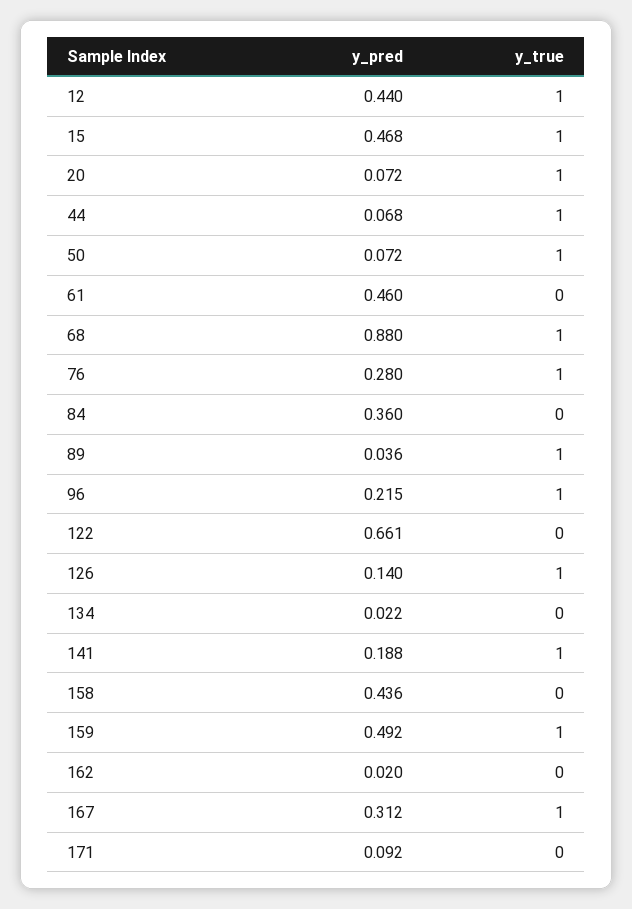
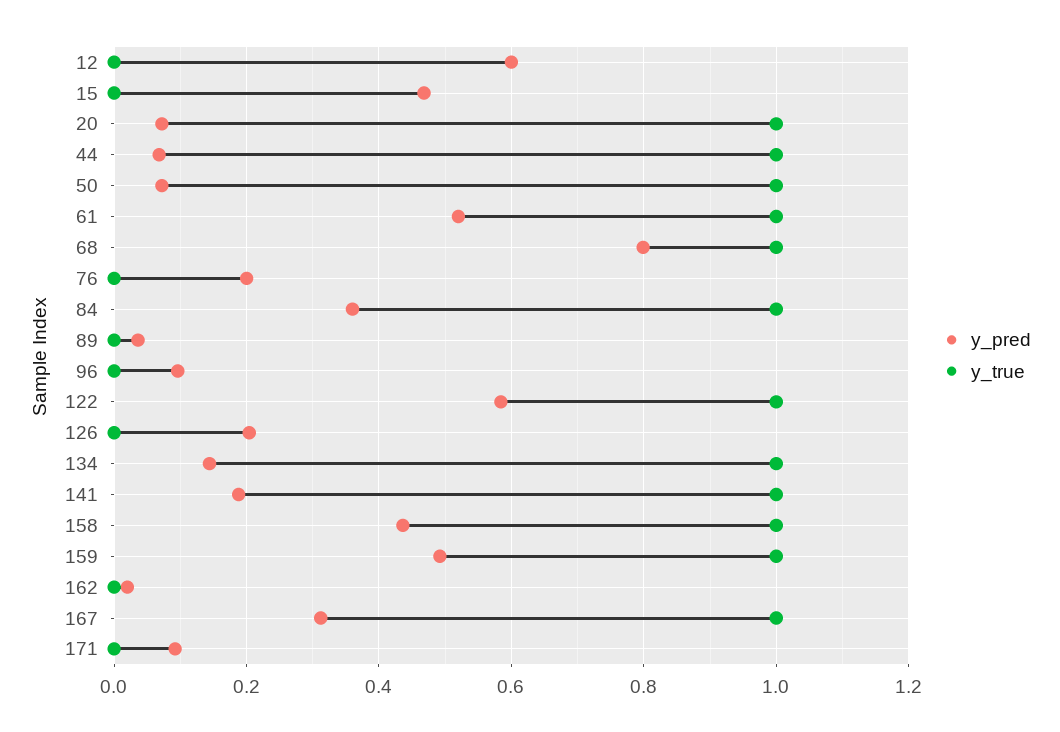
  {
    "y_pred": {
-     "12": 0.44,
+     "12": 0.6,
      "15": 0.468,
      "20": 0.072,
      "44": 0.068,
      "50": 0.072,
-     "61": 0.46,
+     "61": 0.52,
-     "68": 0.88,
+     "68": 0.8,
-     "76": 0.28,
+     "76": 0.2,
      "84": 0.36,
      "89": 0.036,
-     "96": 0.215,
+     "96": 0.1,
-     "122": 0.661,
+     "122": 0.58,
-     "126": 0.14,
+     "126": 0.2,
-     "134": 0.022,
+     "134": 0.14,
      "141": 0.188,
      "158": 0.436,
      "159": 0.492,
      "162": 0.02,
      "167": 0.312,
      "171": 0.092
    },
    "y_true": {
-     "12": 1,
+     "12": 0,
-     "15": 1,
+     "15": 0,
      "20": 1,
      "44": 1,
      "50": 1,
-     "61": 0,
+     "61": 1,
      "68": 1,
-     "76": 1,
+     "76": 0,
-     "84": 0,
+     "84": 1,
-     "89": 1,
+     "89": 0,
-     "96": 1,
+     "96": 0,
-     "122": 0,
+     "122": 1,
-     "126": 1,
+     "126": 0,
-     "134": 0,
+     "134": 1,
      "141": 1,
-     "158": 0,
+     "158": 1,
      "159": 1,
      "162": 0,
      "167": 1,
      "171": 0
    }
  }

